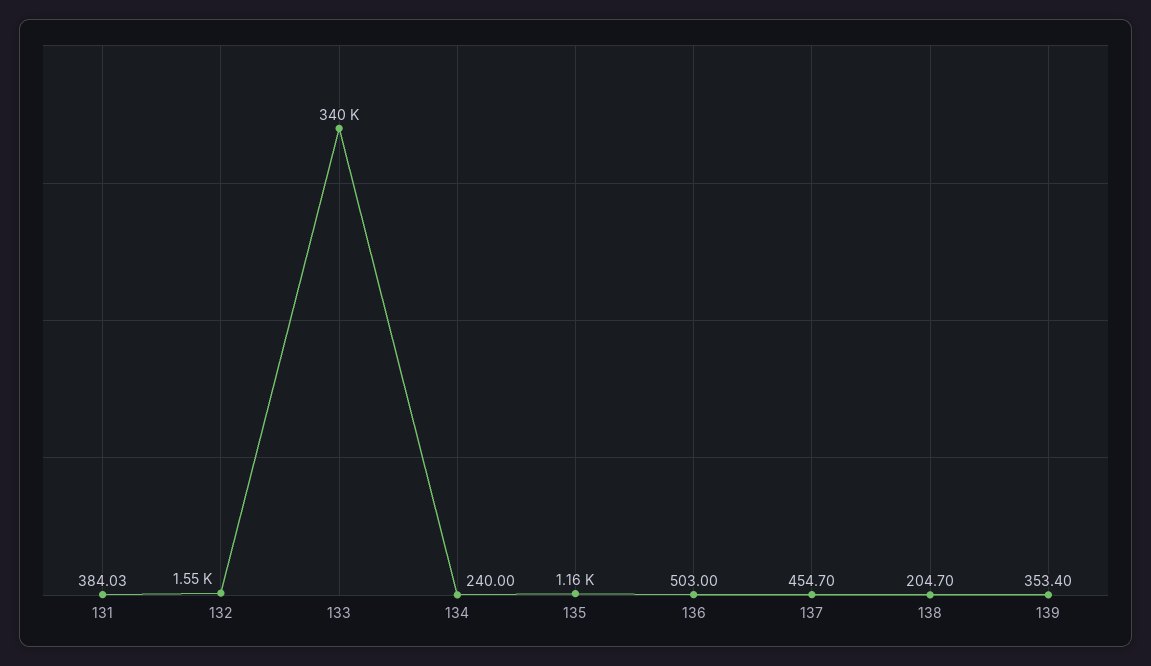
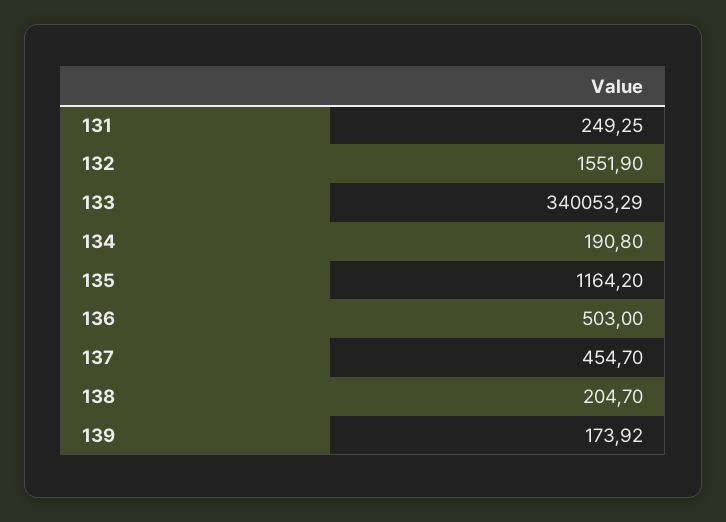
  {
-   "131": 384.03,
+   "131": 249.25,
    "132": 1551.9,
    "133": 340053.29,
-   "134": 240,
+   "134": 190.8,
    "135": 1164.2,
    "136": 503,
    "137": 454.7,
    "138": 204.7,
-   "139": 353.4
+   "139": 173.92
  }

